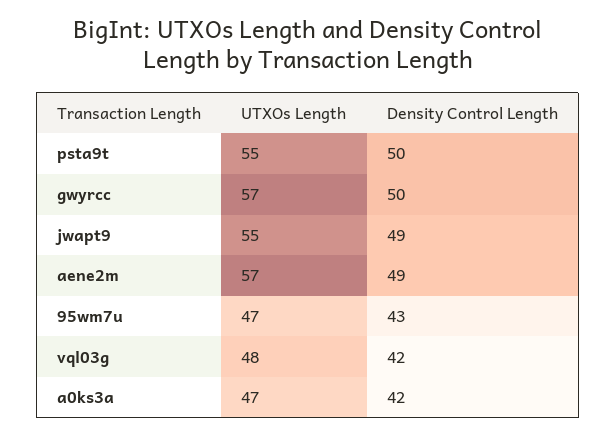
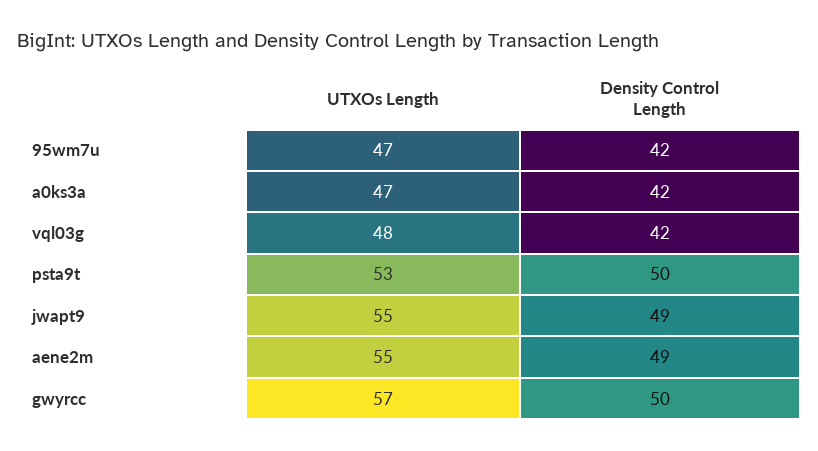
  {
    "UTXOs Length": {
-     "psta9t": 55,
+     "psta9t": 53,
      "gwyrcc": 57,
      "jwapt9": 55,
-     "aene2m": 57,
+     "aene2m": 55,
      "95wm7u": 47,
      "vql03g": 48,
      "a0ks3a": 47
    },
    "Density Control Length": {
      "psta9t": 50,
      "gwyrcc": 50,
      "jwapt9": 49,
      "aene2m": 49,
-     "95wm7u": 43,
+     "95wm7u": 42,
      "vql03g": 42,
      "a0ks3a": 42
    }
  }

